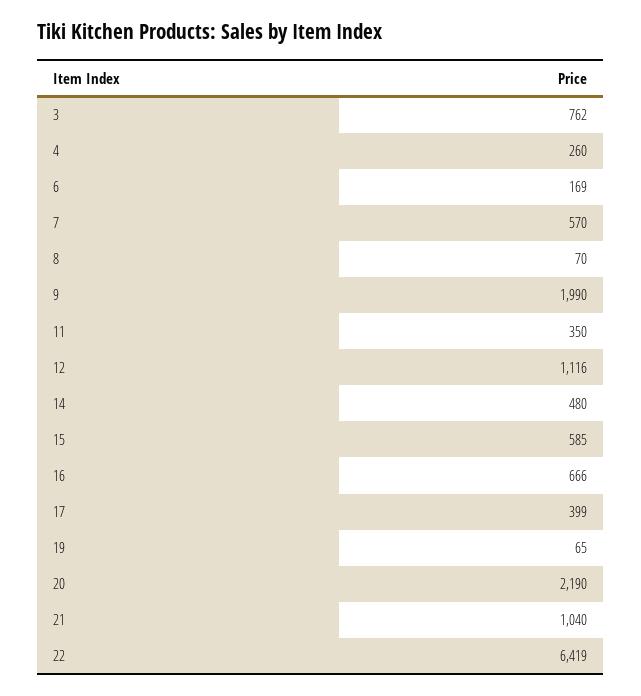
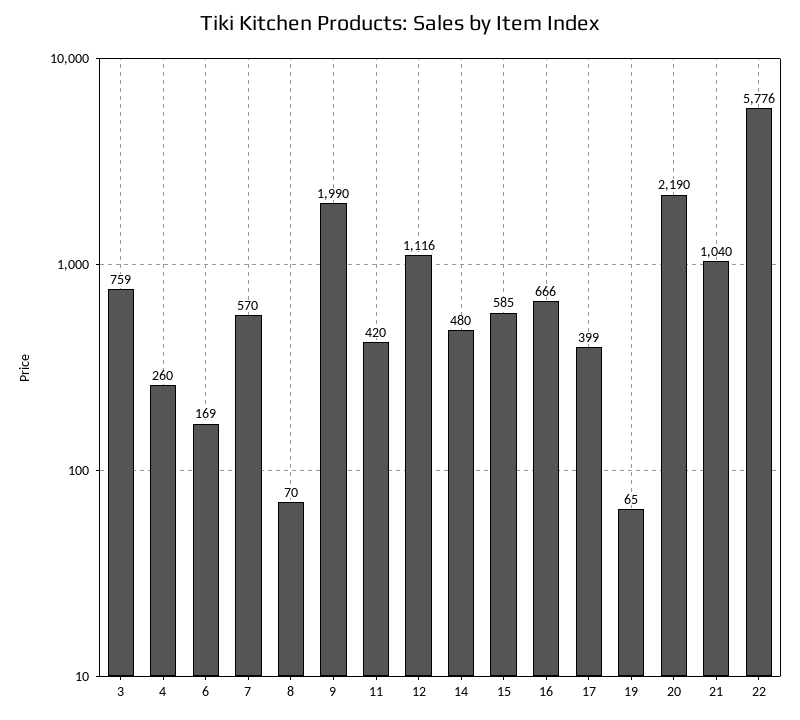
  {
-   "3": 762,
+   "3": 759,
    "4": 260,
    "6": 169,
    "7": 570,
    "8": 70,
    "9": 1990,
-   "11": 350,
+   "11": 420,
    "12": 1116,
    "14": 480,
    "15": 585,
    "16": 666,
    "17": 399,
    "19": 65,
    "20": 2190,
    "21": 1040,
-   "22": 6419
+   "22": 5776
  }

